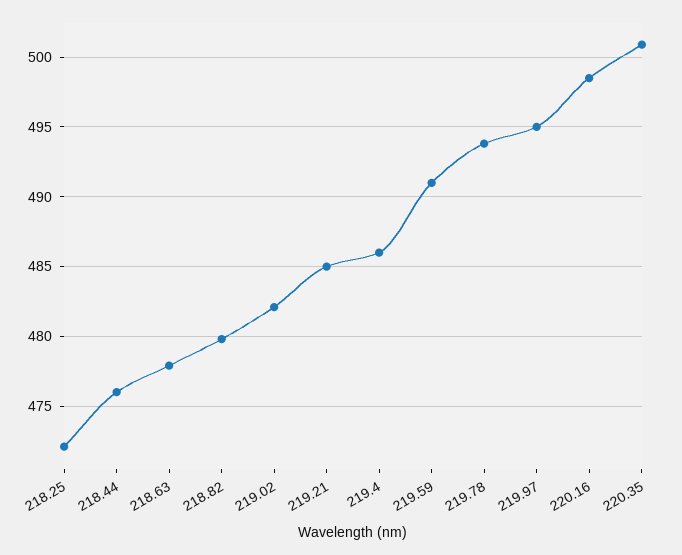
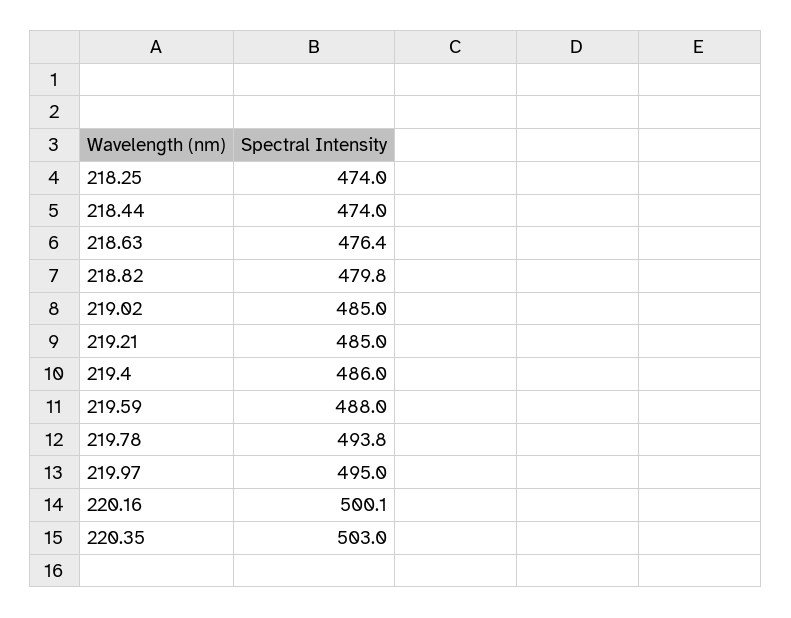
  {
-   "218.25": 472,
+   "218.25": 474,
-   "218.44": 476,
+   "218.44": 474,
-   "218.63": 478,
+   "218.63": 476.4,
    "218.82": 479.8,
-   "219.02": 482,
+   "219.02": 485,
    "219.21": 485,
    "219.4": 486,
-   "219.59": 491,
+   "219.59": 488,
    "219.78": 493.8,
    "219.97": 495,
-   "220.16": 498.5,
+   "220.16": 500.1,
-   "220.35": 501
+   "220.35": 503
  }

